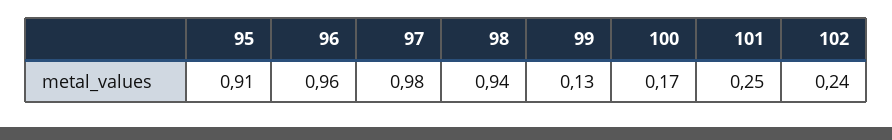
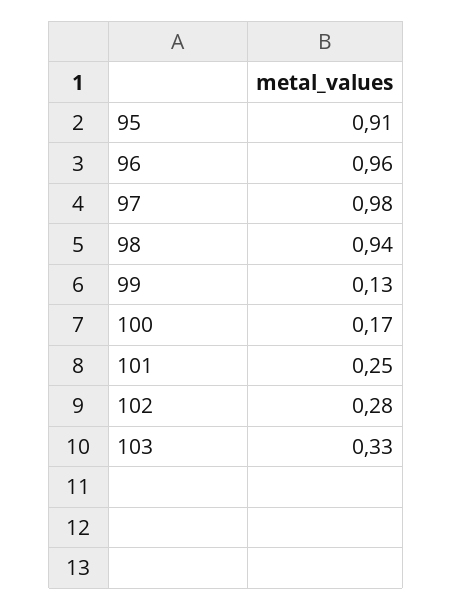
  {
    "95": 0.91,
    "96": 0.96,
    "97": 0.98,
    "98": 0.94,
    "99": 0.13,
    "100": 0.17,
    "101": 0.25,
-   "102": 0.24
+   "102": 0.28,
+   "103": 0.33
  }

